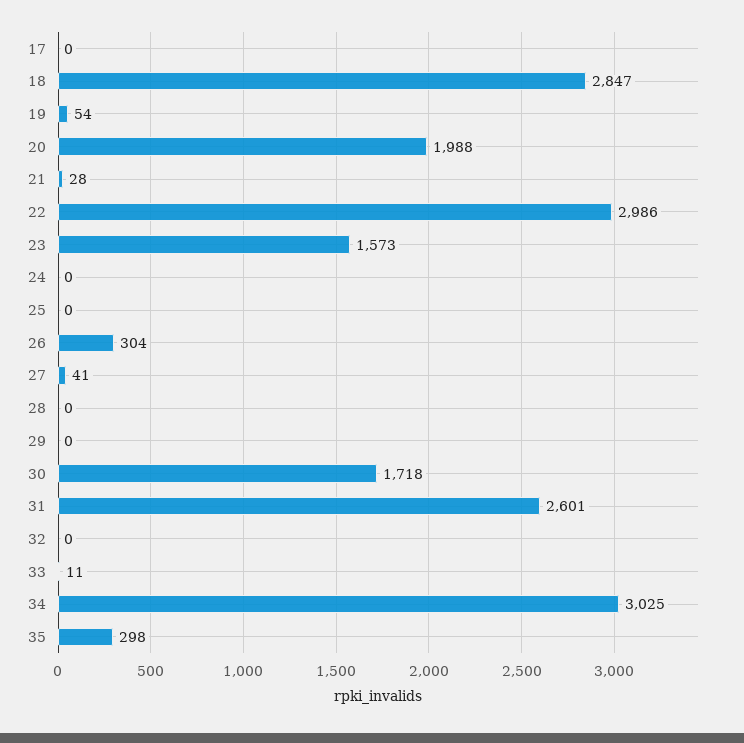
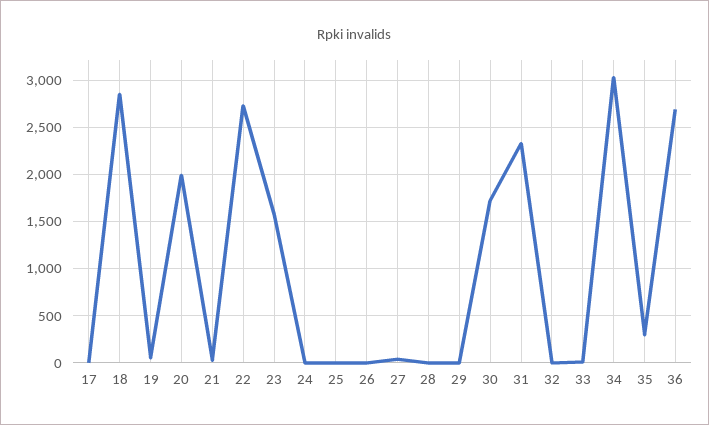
  {
    "17": 0,
    "18": 2847,
    "19": 54,
    "20": 1988,
    "21": 28,
-   "22": 2986,
+   "22": 2700,
    "23": 1573,
    "24": 0,
    "25": 0,
-   "26": 304,
+   "26": 0,
    "27": 41,
    "28": 0,
    "29": 0,
    "30": 1718,
-   "31": 2601,
+   "31": 2300,
    "32": 0,
    "33": 11,
    "34": 3025,
-   "35": 298
+   "35": 298,
+   "36": 2700
  }

